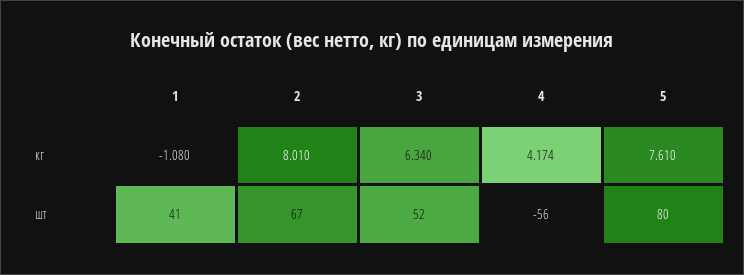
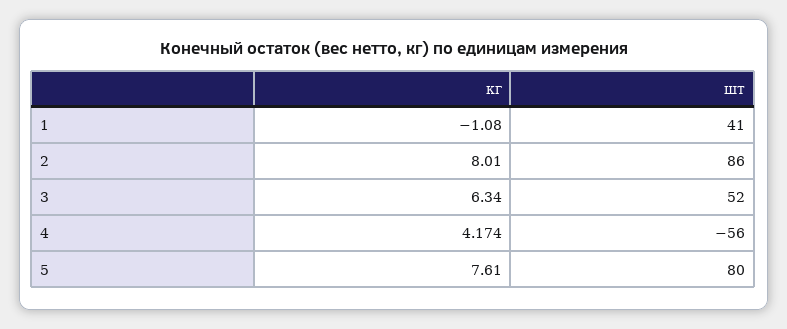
  {
    "1": {
      "кг": -1.08,
      "шт": 41
    },
    "2": {
      "кг": 8.01,
-     "шт": 67
+     "шт": 86
    },
    "3": {
      "кг": 6.34,
      "шт": 52
    },
    "4": {
      "кг": 4.174,
      "шт": -56
    },
    "5": {
      "кг": 7.61,
      "шт": 80
    }
  }

